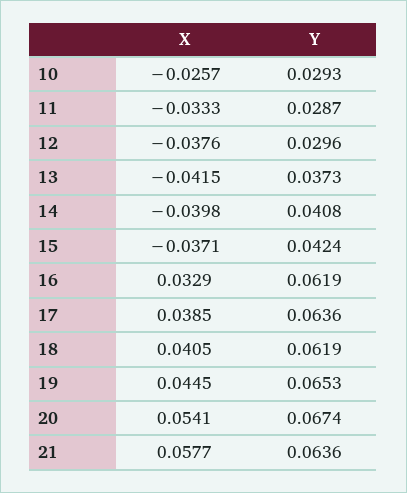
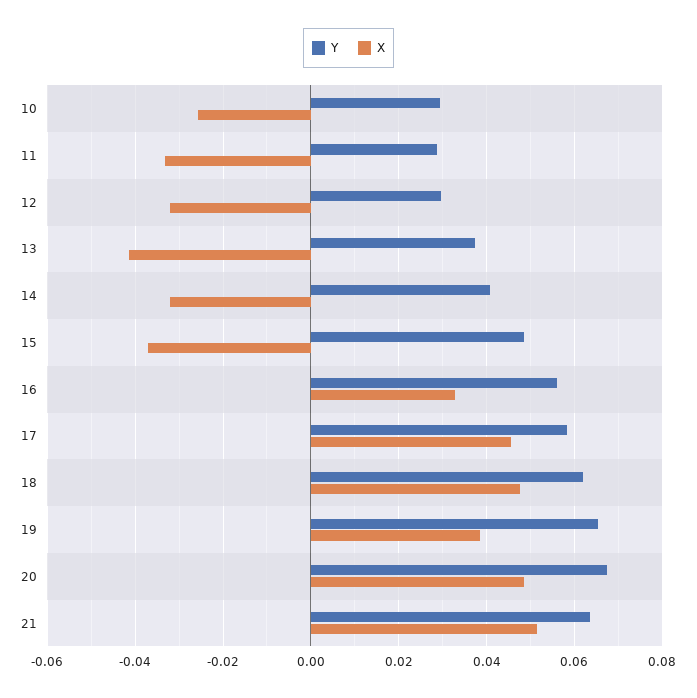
  {
    "X": {
      "10": -0.0257,
      "11": -0.0333,
-     "12": -0.0376,
+     "12": -0.032,
      "13": -0.0415,
-     "14": -0.0398,
+     "14": -0.032,
      "15": -0.0371,
      "16": 0.0329,
-     "17": 0.0385,
+     "17": 0.046,
-     "18": 0.0405,
+     "18": 0.048,
-     "19": 0.0445,
+     "19": 0.038,
-     "20": 0.0541,
+     "20": 0.048,
-     "21": 0.0577
+     "21": 0.052
    },
    "Y": {
      "10": 0.0293,
      "11": 0.0287,
      "12": 0.0296,
      "13": 0.0373,
      "14": 0.0408,
-     "15": 0.0424,
+     "15": 0.048,
-     "16": 0.0619,
+     "16": 0.056,
-     "17": 0.0636,
+     "17": 0.058,
      "18": 0.0619,
      "19": 0.0653,
      "20": 0.0674,
      "21": 0.0636
    }
  }

